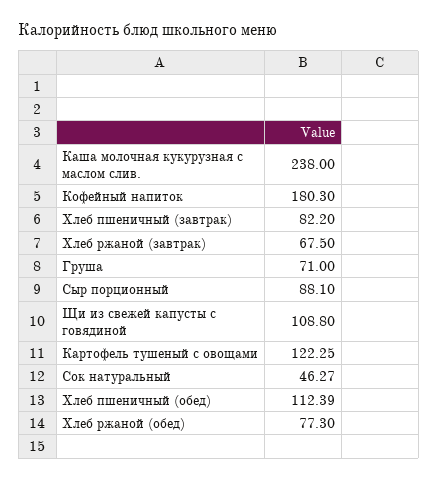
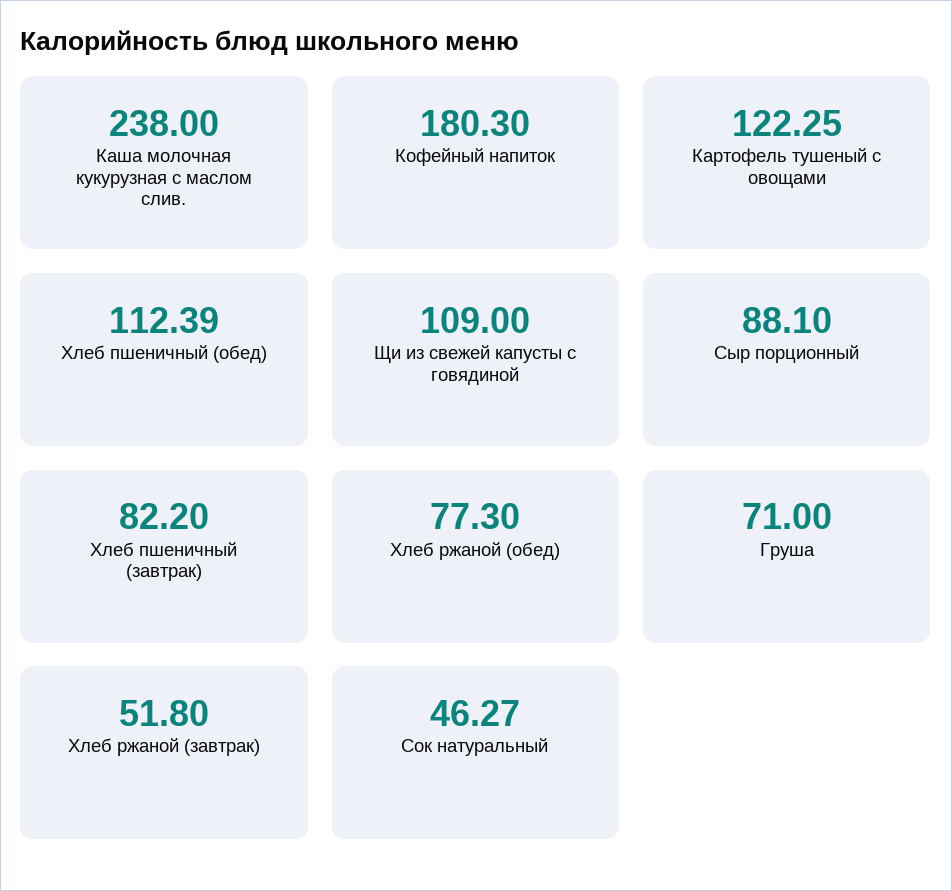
  {
    "Каша молочная кукурузная с маслом слив.": 238,
    "Кофейный напиток": 180.3,
    "Хлеб пшеничный (завтрак)": 82.2,
-   "Хлеб ржаной (завтрак)": 67.5,
+   "Хлеб ржаной (завтрак)": 51.8,
    "Груша": 71,
    "Сыр порционный": 88.1,
-   "Щи из свежей капусты с говядиной": 108.8,
+   "Щи из свежей капусты с говядиной": 109,
    "Картофель тушеный с овощами": 122.25,
    "Сок натуральный": 46.27,
    "Хлеб пшеничный (обед)": 112.39,
    "Хлеб ржаной (обед)": 77.3
  }

